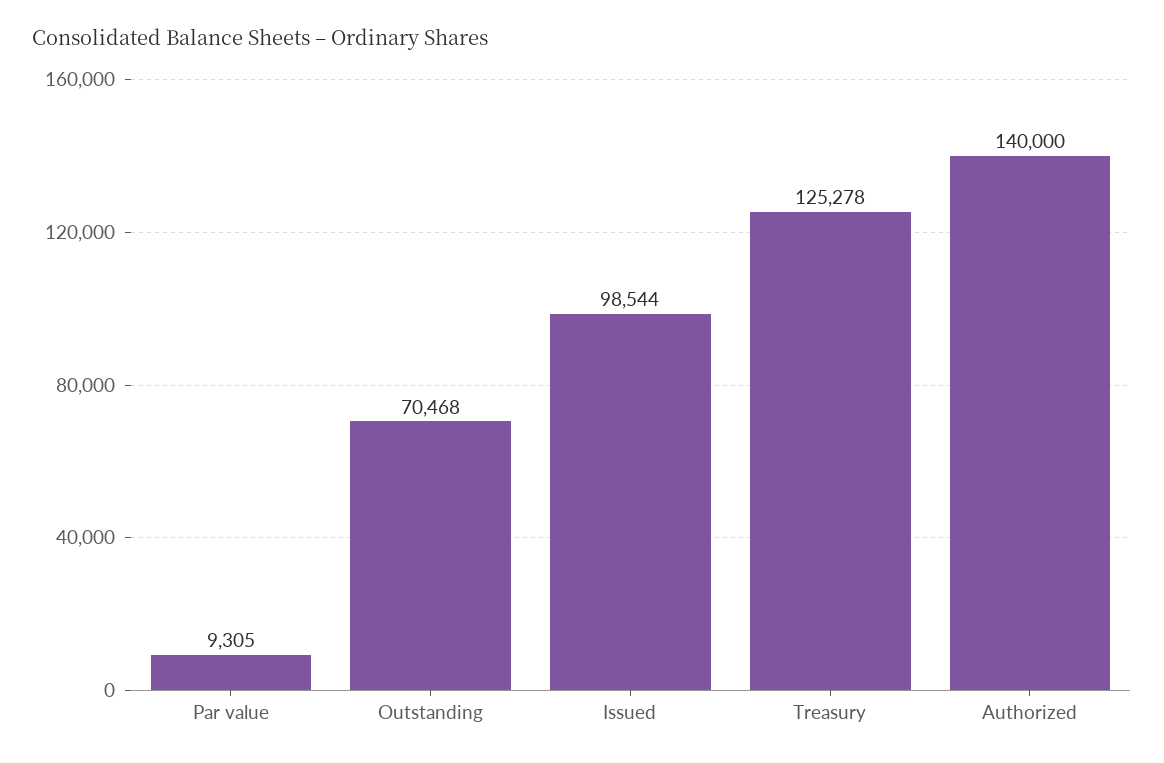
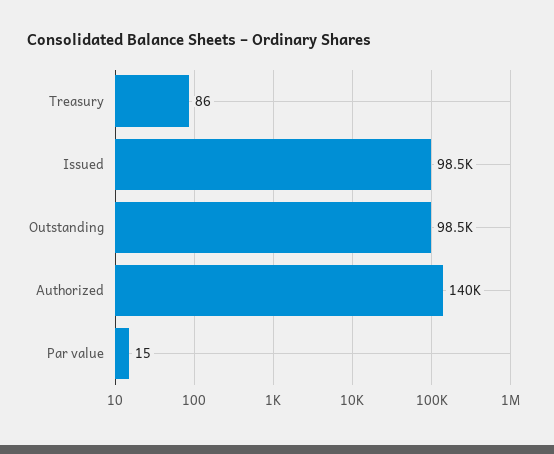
  {
-   "Par value": 9305,
+   "Par value": 15,
-   "Outstanding": 70468,
+   "Outstanding": 98500,
    "Issued": 98544,
-   "Treasury": 125278,
+   "Treasury": 86,
    "Authorized": 140000
  }

